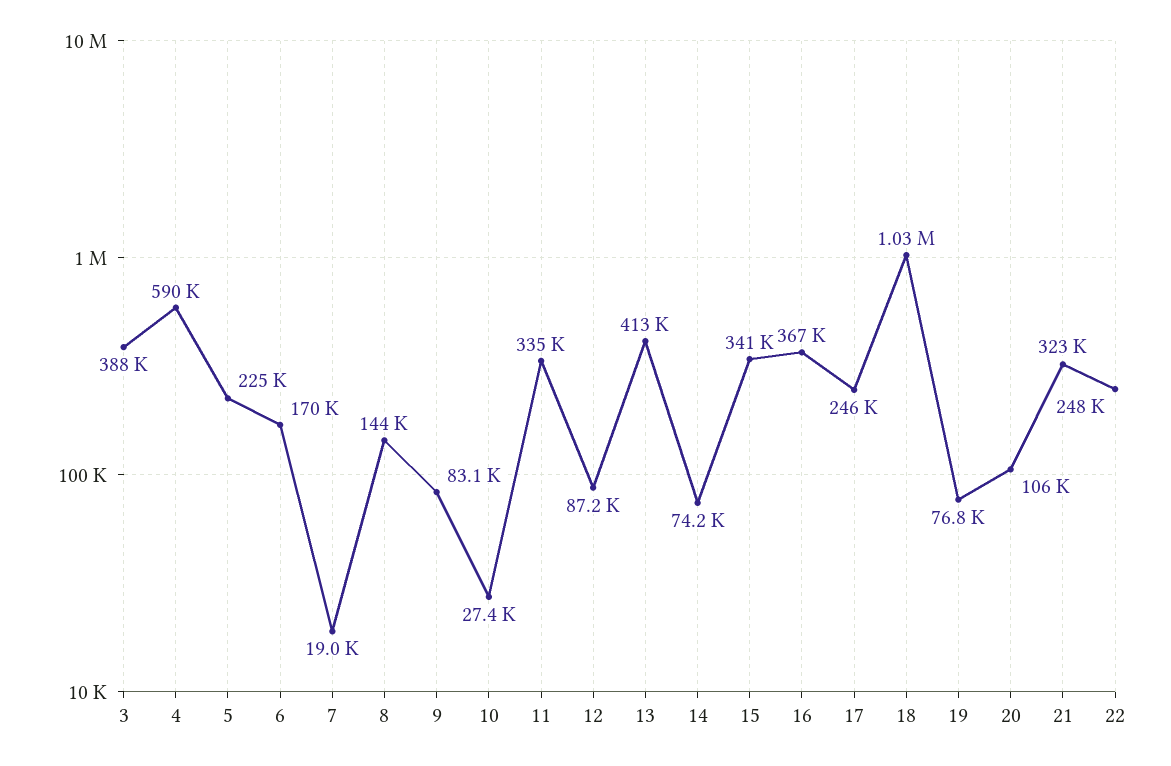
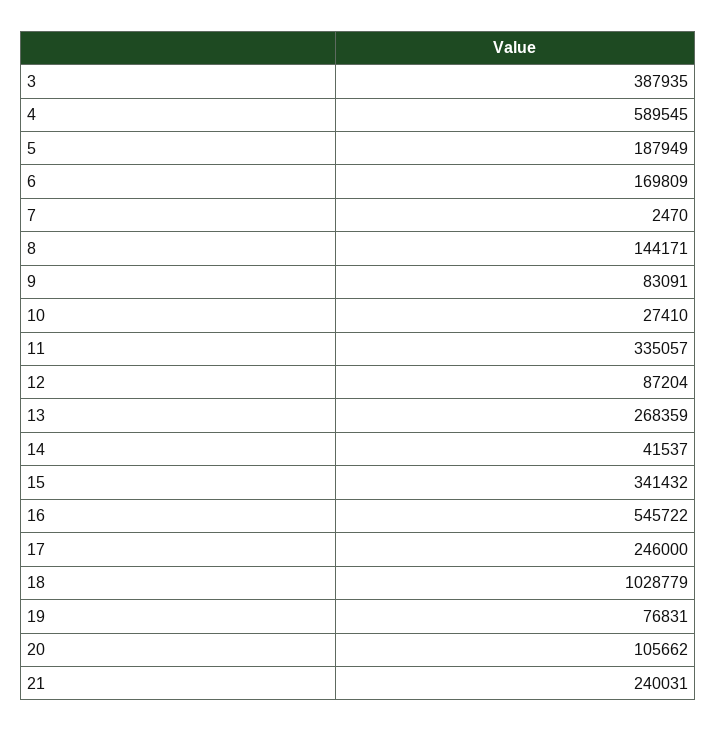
  {
    "3": 387935,
    "4": 589545,
-   "5": 225000,
+   "5": 187949,
    "6": 169809,
-   "7": 19000,
+   "7": 2470,
    "8": 144171,
    "9": 83091,
    "10": 27410,
    "11": 335057,
    "12": 87204,
-   "13": 413000,
+   "13": 268359,
-   "14": 74200,
+   "14": 41537,
    "15": 341432,
-   "16": 367000,
+   "16": 545722,
    "17": 246000,
    "18": 1028779,
    "19": 76831,
    "20": 105662,
-   "21": 323000,
+   "21": 240031
-   "22": 248000
  }

